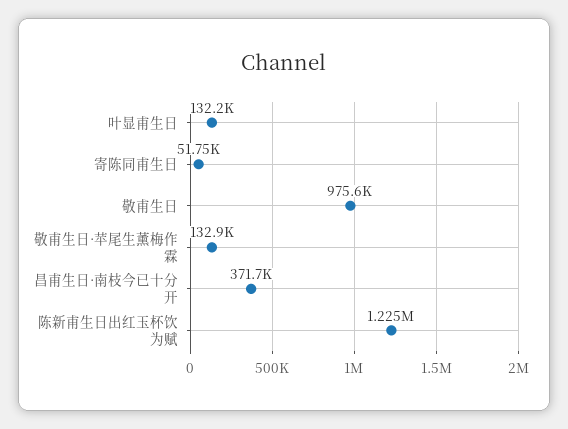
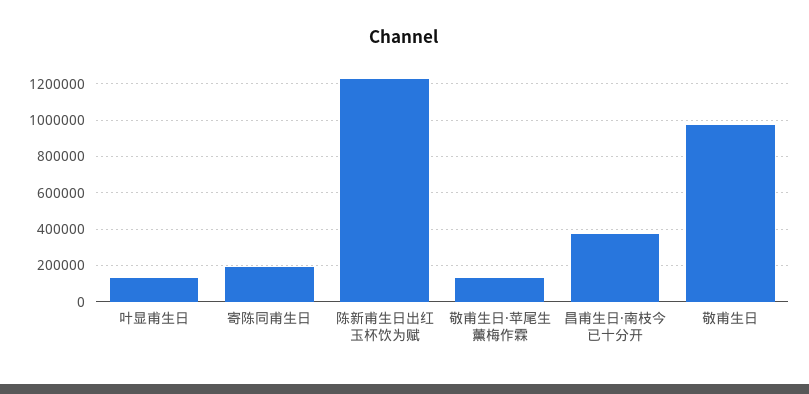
  {
    "叶显甫生日": 132200,
-   "寄陈同甫生日": 51750,
+   "寄陈同甫生日": 200000,
    "敬甫生日": 975600,
    "敬甫生日·苹尾生薰梅作霖": 132900,
    "昌甫生日·南枝今已十分开": 371700,
    "陈新甫生日出红玉杯饮为赋": 1225000
  }

